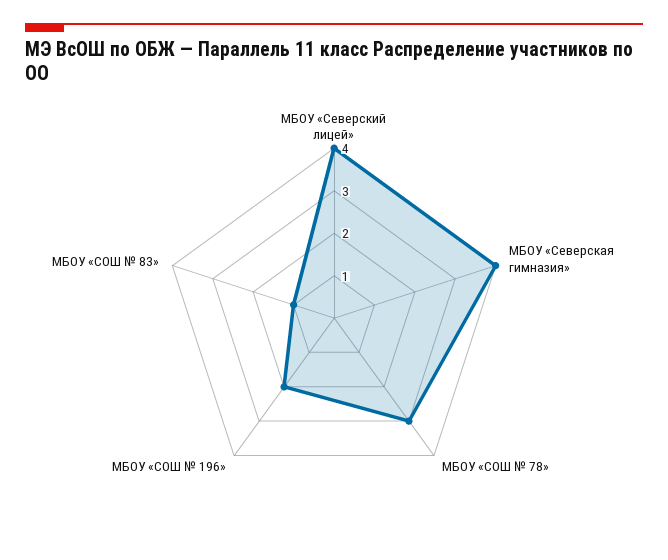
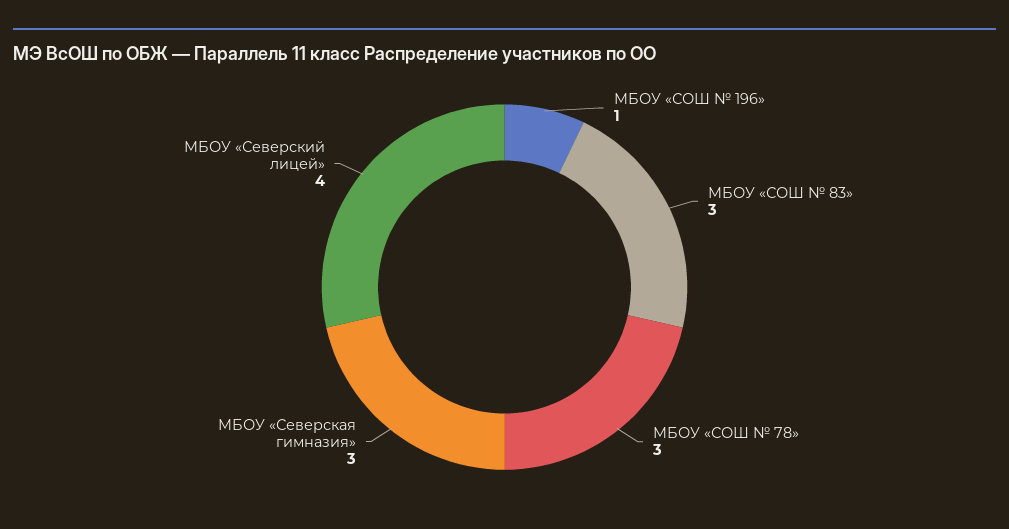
  {
    "МБОУ «Северский лицей»": 4,
-   "МБОУ «Северская гимназия»": 4,
+   "МБОУ «Северская гимназия»": 3,
    "МБОУ «СОШ № 78»": 3,
-   "МБОУ «СОШ № 196»": 2,
+   "МБОУ «СОШ № 196»": 1,
-   "МБОУ «СОШ № 83»": 1
+   "МБОУ «СОШ № 83»": 3
  }

